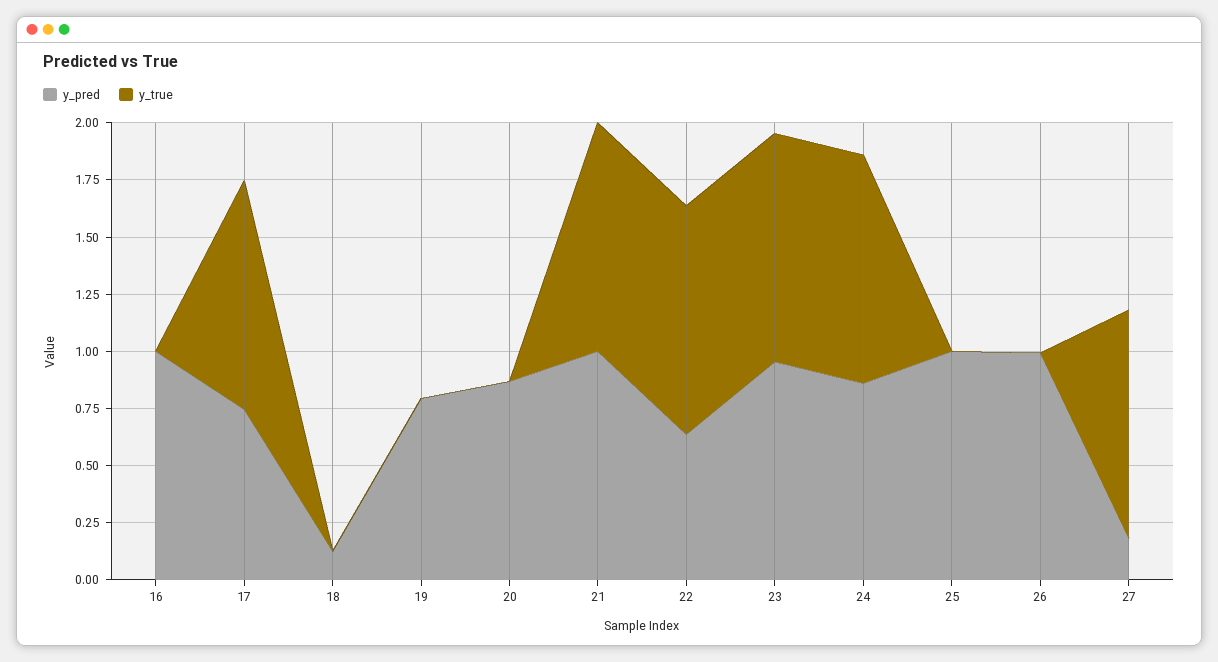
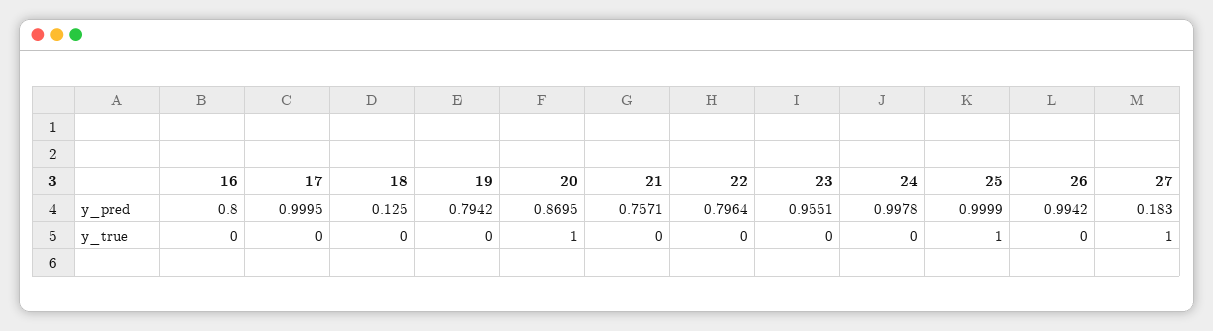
  {
    "y_pred": {
-     "16": 1,
+     "16": 0.8,
-     "17": 0.75,
+     "17": 0.9995,
      "18": 0.125,
      "19": 0.7942,
      "20": 0.8695,
-     "21": 1,
+     "21": 0.7571,
-     "22": 0.65,
+     "22": 0.7964,
      "23": 0.9551,
-     "24": 0.85,
+     "24": 0.9978,
      "25": 0.9999,
      "26": 0.9942,
      "27": 0.183
    },
    "y_true": {
      "16": 0,
-     "17": 1,
+     "17": 0,
      "18": 0,
      "19": 0,
-     "20": 0,
+     "20": 1,
-     "21": 1,
+     "21": 0,
-     "22": 1,
+     "22": 0,
-     "23": 1,
+     "23": 0,
-     "24": 1,
+     "24": 0,
-     "25": 0,
+     "25": 1,
      "26": 0,
      "27": 1
    }
  }

